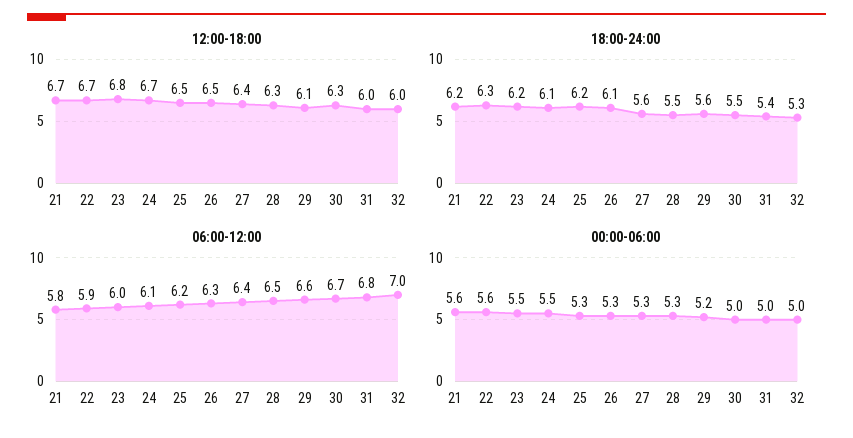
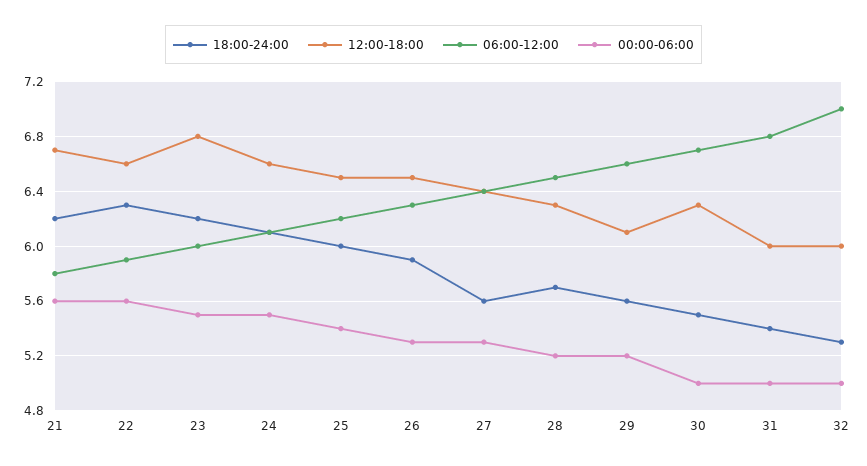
  {
    "12:00-18:00": {
      "21": 6.7,
-     "22": 6.7,
+     "22": 6.6,
      "23": 6.8,
-     "24": 6.7,
+     "24": 6.6,
      "25": 6.5,
      "26": 6.5,
      "27": 6.4,
      "28": 6.3,
      "29": 6.1,
      "30": 6.3,
      "31": 6,
      "32": 6
    },
    "18:00-24:00": {
      "21": 6.2,
      "22": 6.3,
      "23": 6.2,
      "24": 6.1,
-     "25": 6.2,
+     "25": 6,
-     "26": 6.1,
+     "26": 5.9,
      "27": 5.6,
-     "28": 5.5,
+     "28": 5.7,
      "29": 5.6,
      "30": 5.5,
      "31": 5.4,
      "32": 5.3
    },
    "06:00-12:00": {
      "21": 5.8,
      "22": 5.9,
      "23": 6,
      "24": 6.1,
      "25": 6.2,
      "26": 6.3,
      "27": 6.4,
      "28": 6.5,
      "29": 6.6,
      "30": 6.7,
      "31": 6.8,
      "32": 7
    },
    "00:00-06:00": {
      "21": 5.6,
      "22": 5.6,
      "23": 5.5,
      "24": 5.5,
-     "25": 5.3,
+     "25": 5.4,
      "26": 5.3,
      "27": 5.3,
-     "28": 5.3,
+     "28": 5.2,
      "29": 5.2,
      "30": 5,
      "31": 5,
      "32": 5
    }
  }

